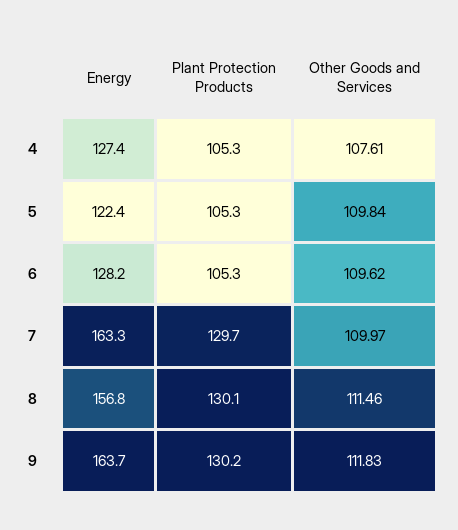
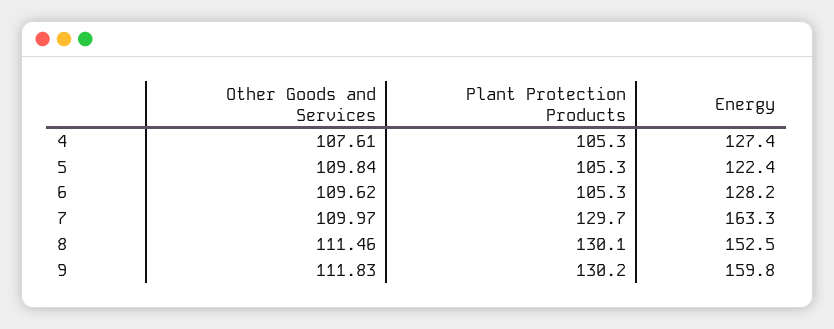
  {
    "Energy": {
      "4": 127.4,
      "5": 122.4,
      "6": 128.2,
      "7": 163.3,
-     "8": 156.8,
+     "8": 152.5,
-     "9": 163.7
+     "9": 159.8
    },
    "Plant Protection Products": {
      "4": 105.3,
      "5": 105.3,
      "6": 105.3,
      "7": 129.7,
      "8": 130.1,
      "9": 130.2
    },
    "Other Goods and Services": {
      "4": 107.61,
      "5": 109.84,
      "6": 109.62,
      "7": 109.97,
      "8": 111.46,
      "9": 111.83
    }
  }

